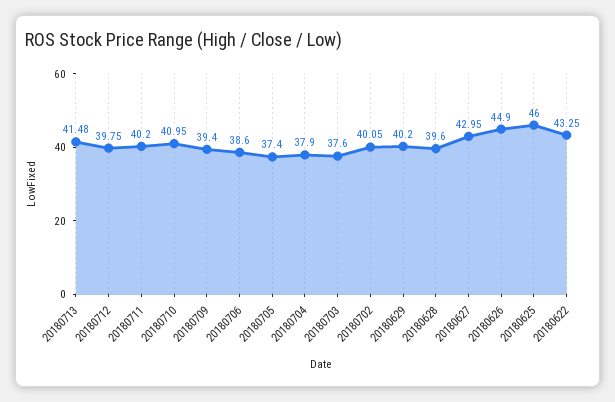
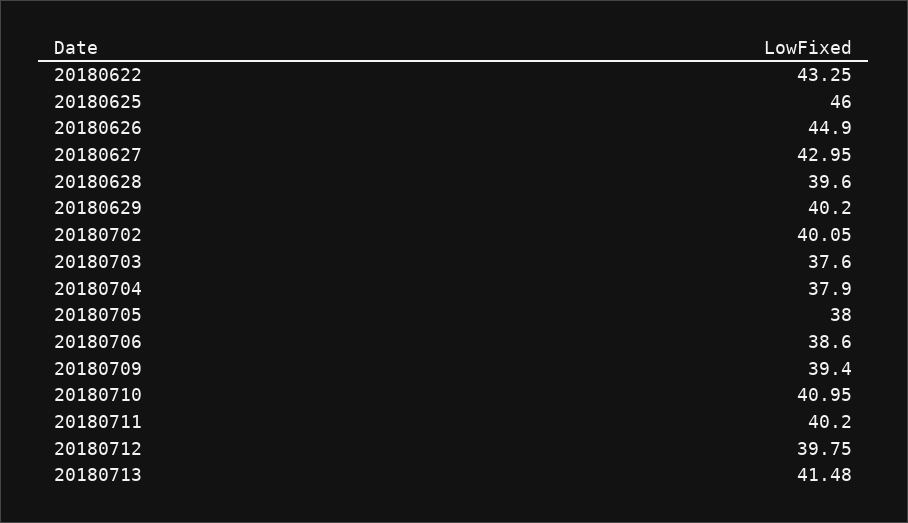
  {
    "20180713": 41.48,
    "20180712": 39.75,
    "20180711": 40.2,
    "20180710": 40.95,
    "20180709": 39.4,
    "20180706": 38.6,
-   "20180705": 37.4,
+   "20180705": 38,
    "20180704": 37.9,
    "20180703": 37.6,
    "20180702": 40.05,
    "20180629": 40.2,
    "20180628": 39.6,
    "20180627": 42.95,
    "20180626": 44.9,
    "20180625": 46,
    "20180622": 43.25
  }

